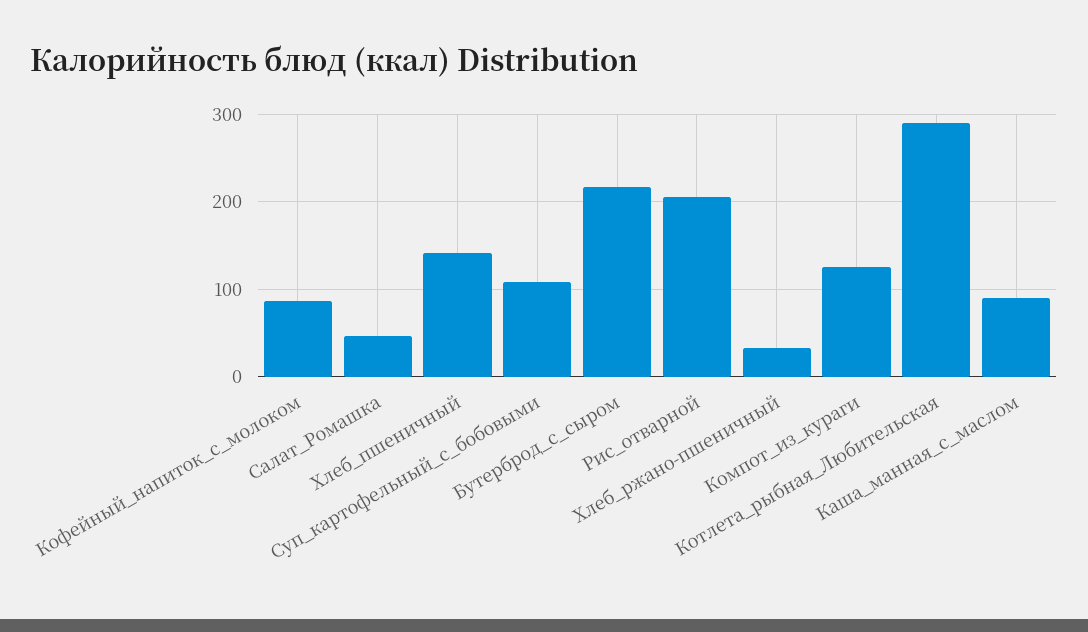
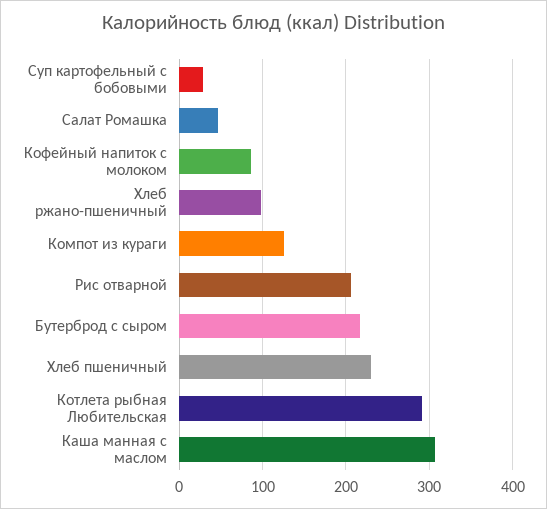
  {
    "Кофейный_напиток_с_молоком": 90,
    "Салат_Ромашка": 50,
-   "Хлеб_пшеничный": 140,
+   "Хлеб_пшеничный": 230,
-   "Суп_картофельный_с_бобовыми": 110,
+   "Суп_картофельный_с_бобовыми": 30,
    "Бутерброд_с_сыром": 220,
    "Рис_отварной": 210,
-   "Хлеб_ржано-пшеничный": 30,
+   "Хлеб_ржано-пшеничный": 100,
    "Компот_из_кураги": 130,
    "Котлета_рыбная_Любительская": 290,
-   "Каша_манная_с_маслом": 90
+   "Каша_манная_с_маслом": 310
  }

